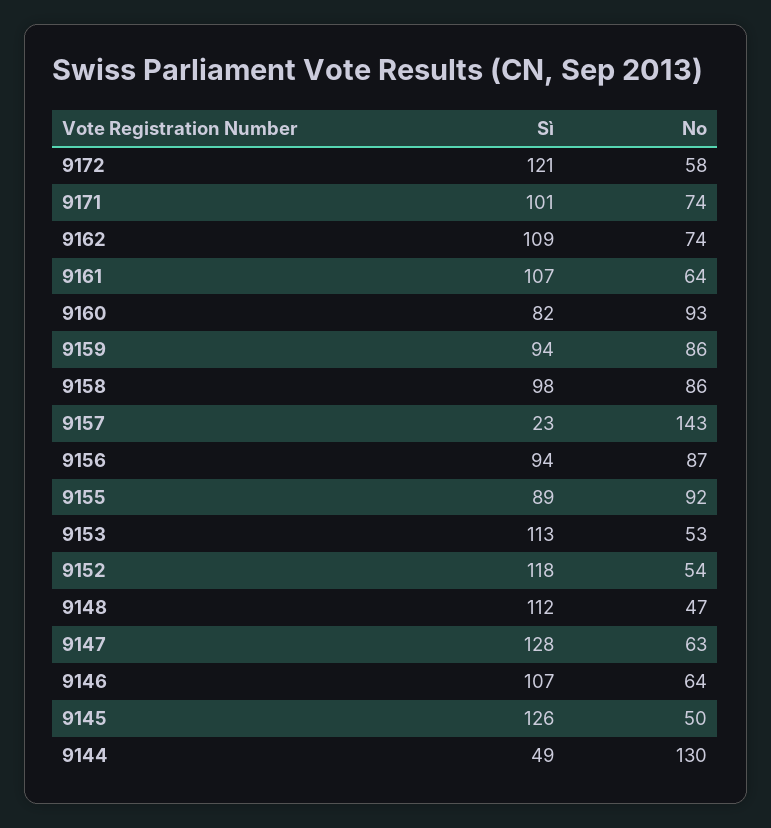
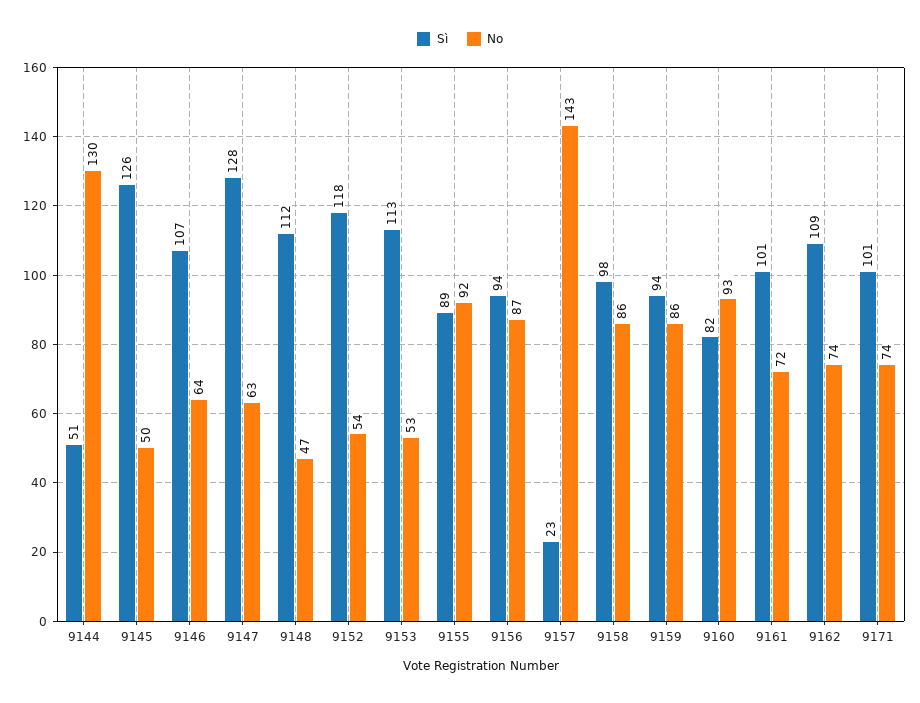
  {
    "Sì": {
-     "9172": 121,
      "9171": 101,
      "9162": 109,
-     "9161": 107,
+     "9161": 101,
      "9160": 82,
      "9159": 94,
      "9158": 98,
      "9157": 23,
      "9156": 94,
      "9155": 89,
      "9153": 113,
      "9152": 118,
      "9148": 112,
      "9147": 128,
      "9146": 107,
      "9145": 126,
-     "9144": 49
+     "9144": 51
    },
    "No": {
-     "9172": 58,
      "9171": 74,
      "9162": 74,
-     "9161": 64,
+     "9161": 72,
      "9160": 93,
      "9159": 86,
      "9158": 86,
      "9157": 143,
      "9156": 87,
      "9155": 92,
      "9153": 53,
      "9152": 54,
      "9148": 47,
      "9147": 63,
      "9146": 64,
      "9145": 50,
      "9144": 130
    }
  }

